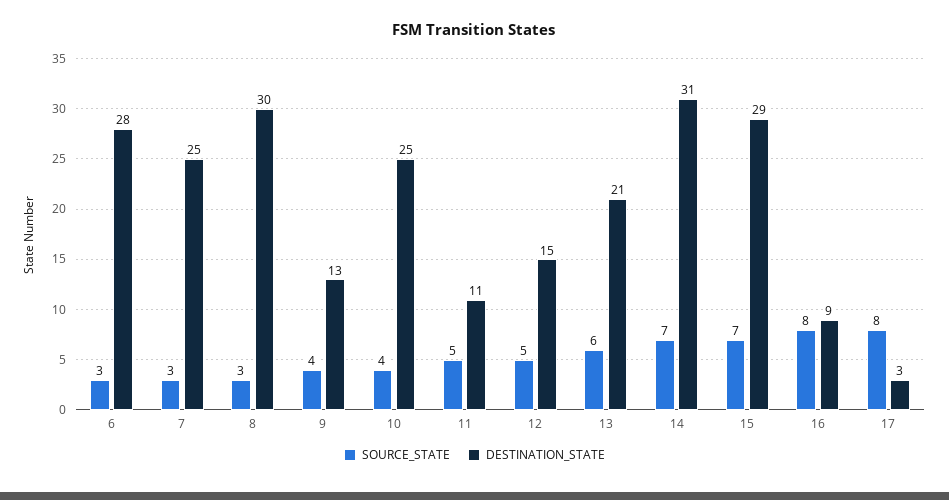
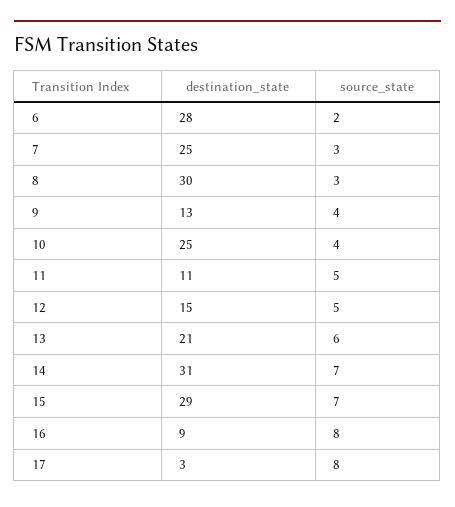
  {
    "SOURCE_STATE": {
-     "6": 3,
+     "6": 2,
      "7": 3,
      "8": 3,
      "9": 4,
      "10": 4,
      "11": 5,
      "12": 5,
      "13": 6,
      "14": 7,
      "15": 7,
      "16": 8,
      "17": 8
    },
    "DESTINATION_STATE": {
      "6": 28,
      "7": 25,
      "8": 30,
      "9": 13,
      "10": 25,
      "11": 11,
      "12": 15,
      "13": 21,
      "14": 31,
      "15": 29,
      "16": 9,
      "17": 3
    }
  }

